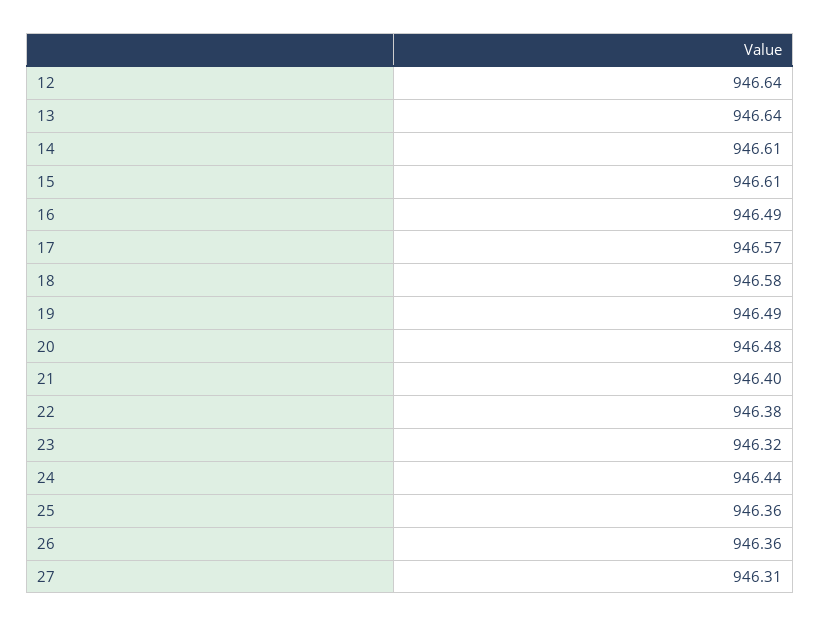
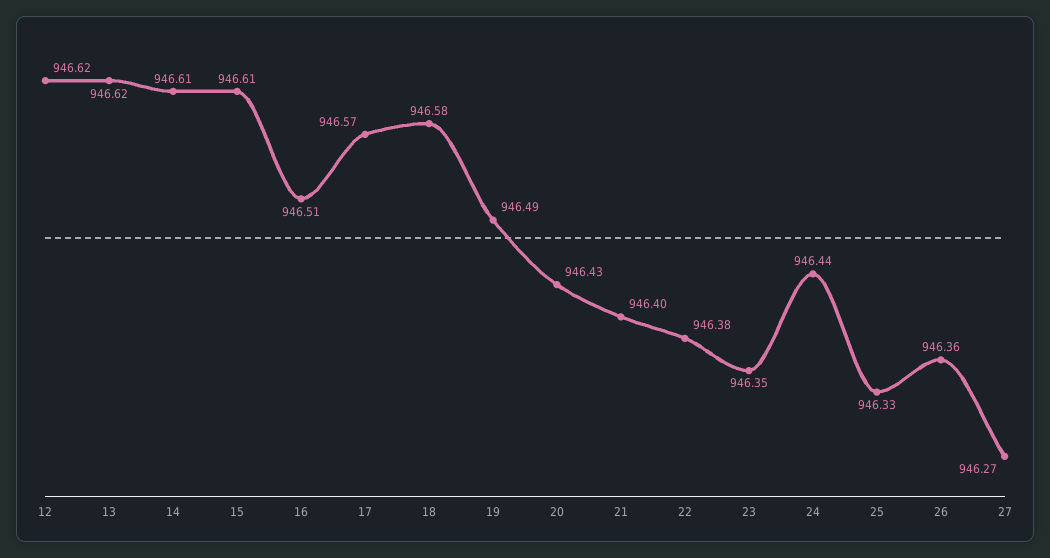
  {
-   "12": 946.64,
+   "12": 946.62,
-   "13": 946.64,
+   "13": 946.62,
    "14": 946.61,
    "15": 946.61,
-   "16": 946.49,
+   "16": 946.51,
    "17": 946.57,
    "18": 946.58,
    "19": 946.49,
-   "20": 946.48,
+   "20": 946.43,
    "21": 946.4,
    "22": 946.38,
-   "23": 946.32,
+   "23": 946.35,
    "24": 946.44,
-   "25": 946.36,
+   "25": 946.33,
    "26": 946.36,
-   "27": 946.31
+   "27": 946.27
  }

